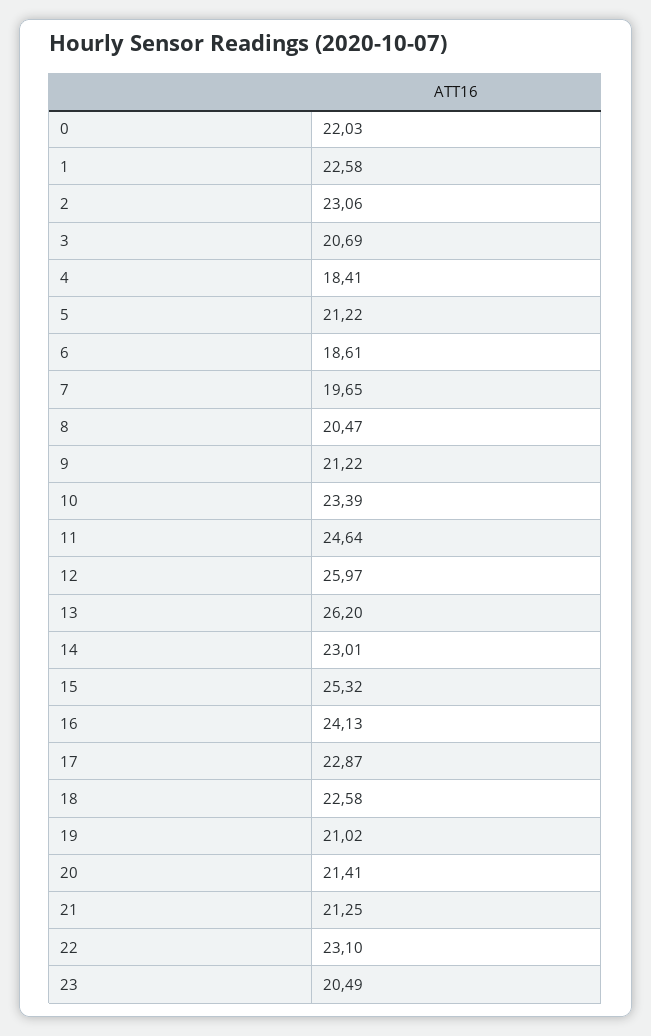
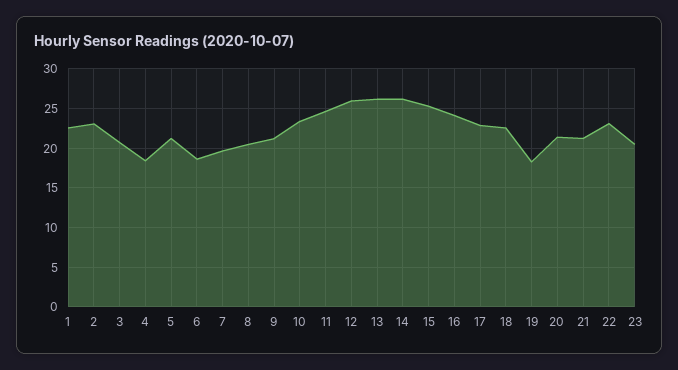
  {
-   "0": 22.03,
    "1": 22.58,
    "2": 23.06,
    "3": 20.69,
    "4": 18.41,
    "5": 21.22,
    "6": 18.61,
    "7": 19.65,
    "8": 20.47,
    "9": 21.22,
    "10": 23.39,
    "11": 24.64,
    "12": 25.97,
    "13": 26.2,
-   "14": 23.01,
+   "14": 26,
    "15": 25.32,
    "16": 24.13,
    "17": 22.87,
    "18": 22.58,
-   "19": 21.02,
+   "19": 18,
    "20": 21.41,
    "21": 21.25,
    "22": 23.1,
    "23": 20.49
  }

